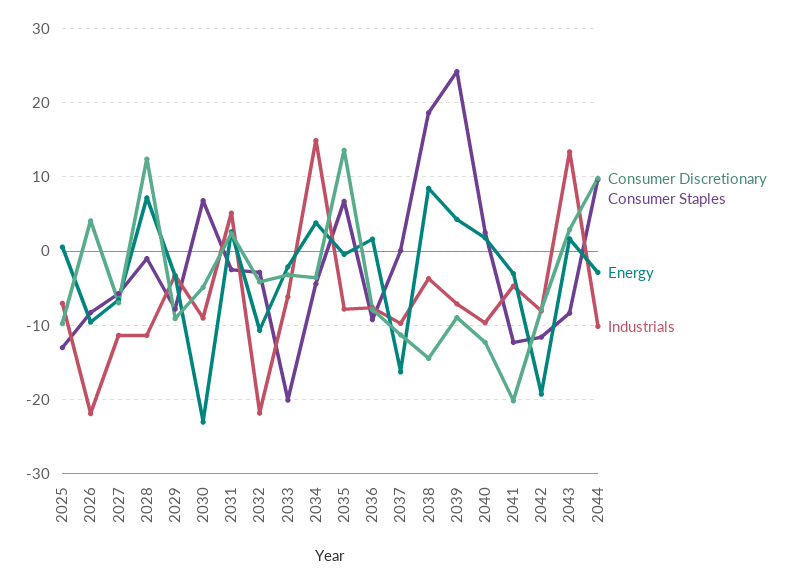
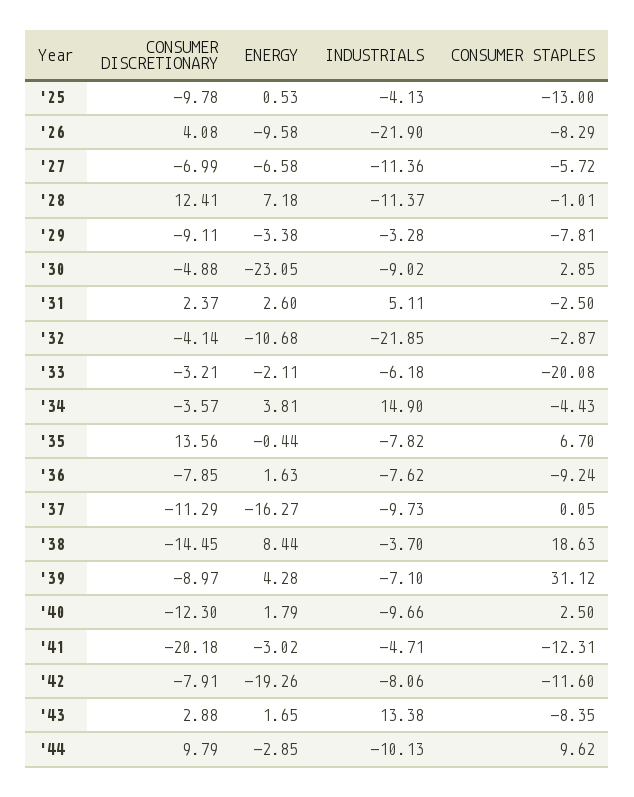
  {
    "Consumer Discretionary": {
      "2025": -9.78,
      "2026": 4.08,
      "2027": -6.99,
      "2028": 12.41,
      "2029": -9.11,
      "2030": -4.88,
      "2031": 2.37,
      "2032": -4.14,
      "2033": -3.21,
      "2034": -3.57,
      "2035": 13.56,
      "2036": -7.85,
      "2037": -11.29,
      "2038": -14.45,
      "2039": -8.97,
      "2040": -12.3,
      "2041": -20.18,
      "2042": -7.91,
      "2043": 2.88,
      "2044": 9.79
    },
    "Consumer Staples": {
      "2025": -13,
      "2026": -8.29,
      "2027": -5.72,
      "2028": -1.01,
      "2029": -7.81,
-     "2030": 7,
+     "2030": 2.85,
      "2031": -2.5,
      "2032": -2.87,
      "2033": -20.08,
      "2034": -4.43,
      "2035": 6.7,
      "2036": -9.24,
      "2037": 0.05,
      "2038": 18.63,
-     "2039": 24,
+     "2039": 31.12,
      "2040": 2.5,
      "2041": -12.31,
      "2042": -11.6,
      "2043": -8.35,
      "2044": 9.62
    },
    "Energy": {
      "2025": 0.53,
      "2026": -9.58,
      "2027": -6.58,
      "2028": 7.18,
      "2029": -3.38,
      "2030": -23.05,
      "2031": 2.6,
      "2032": -10.68,
      "2033": -2.11,
      "2034": 3.81,
      "2035": -0.44,
      "2036": 1.63,
      "2037": -16.27,
      "2038": 8.44,
      "2039": 4.28,
      "2040": 1.79,
      "2041": -3.02,
      "2042": -19.26,
      "2043": 1.65,
      "2044": -2.85
    },
    "Industrials": {
-     "2025": -7,
+     "2025": -4.13,
      "2026": -21.9,
      "2027": -11.36,
      "2028": -11.37,
      "2029": -3.28,
      "2030": -9.02,
      "2031": 5.11,
      "2032": -21.85,
      "2033": -6.18,
      "2034": 14.9,
      "2035": -7.82,
      "2036": -7.62,
      "2037": -9.73,
      "2038": -3.7,
      "2039": -7.1,
      "2040": -9.66,
      "2041": -4.71,
      "2042": -8.06,
      "2043": 13.38,
      "2044": -10.13
    }
  }

